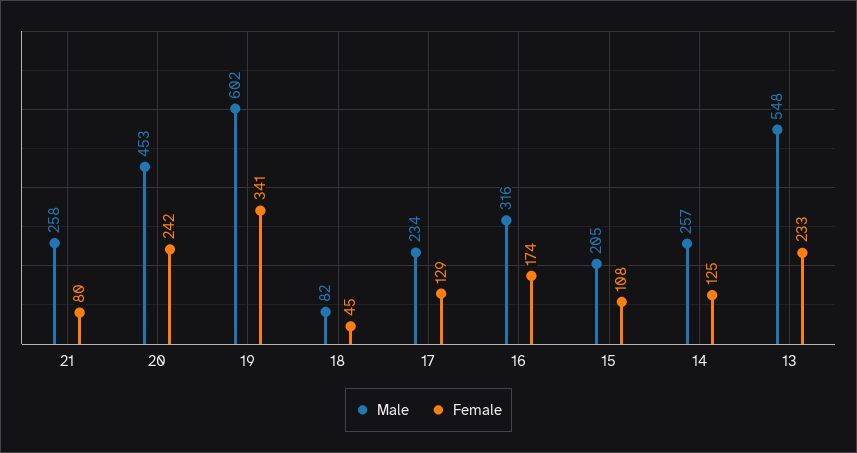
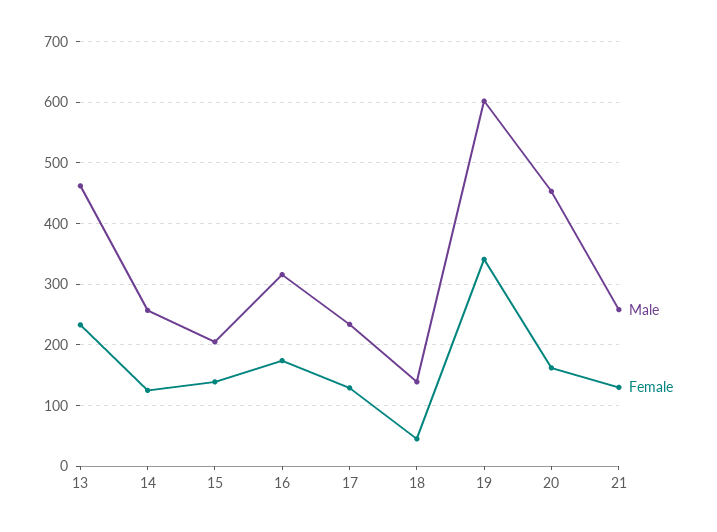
  {
    "Male": {
      "21": 258,
      "20": 453,
      "19": 602,
-     "18": 82,
+     "18": 140,
      "17": 234,
      "16": 316,
      "15": 205,
      "14": 257,
-     "13": 548
+     "13": 460
    },
    "Female": {
-     "21": 80,
+     "21": 130,
-     "20": 242,
+     "20": 160,
      "19": 341,
      "18": 45,
      "17": 129,
      "16": 174,
-     "15": 108,
+     "15": 140,
      "14": 125,
      "13": 233
    }
  }

